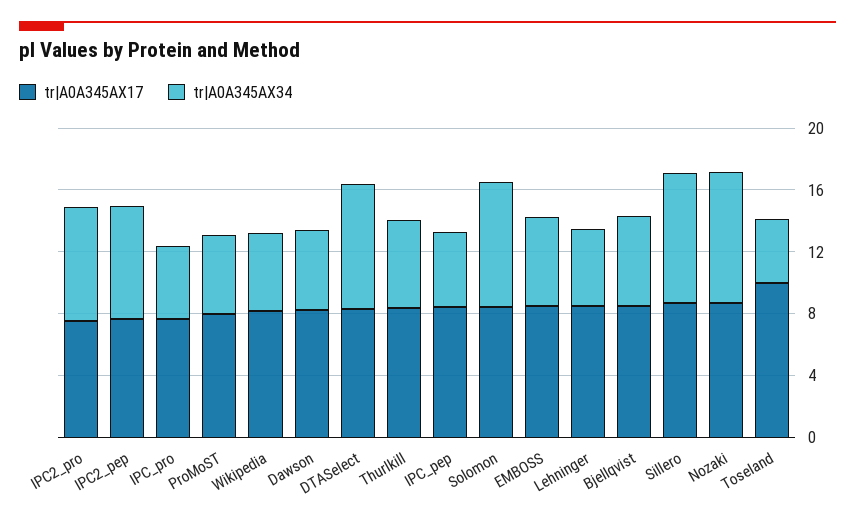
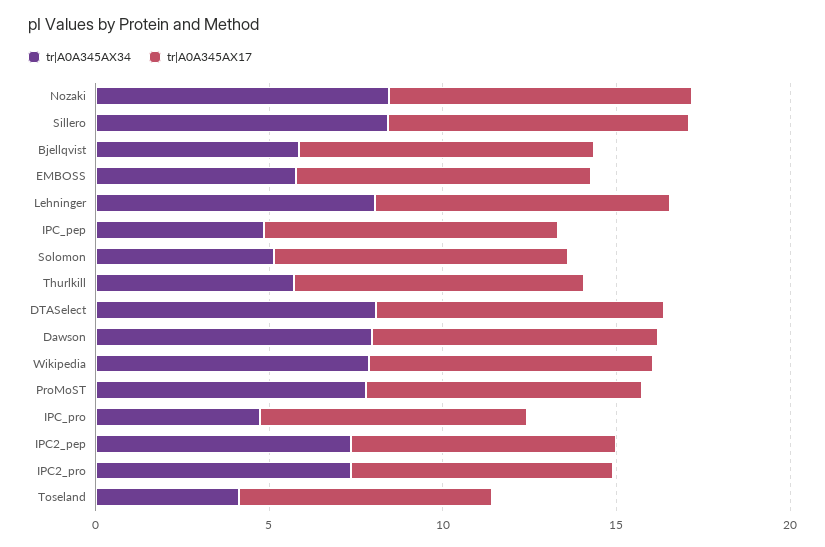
  {
    "tr|A0A345AX17": {
      "IPC2_pro": 8,
      "IPC2_pep": 8,
      "IPC_pro": 8,
      "ProMoST": 8,
      "Wikipedia": 8,
      "Dawson": 8,
      "DTASelect": 8,
      "Thurlkill": 8,
      "IPC_pep": 8,
      "Solomon": 8,
      "EMBOSS": 8,
      "Lehninger": 8,
      "Bjellqvist": 8,
      "Sillero": 9,
      "Nozaki": 9,
-     "Toseland": 10
+     "Toseland": 7
    },
    "tr|A0A345AX34": {
      "IPC2_pro": 7,
      "IPC2_pep": 7,
      "IPC_pro": 5,
-     "ProMoST": 5,
+     "ProMoST": 8,
-     "Wikipedia": 5,
+     "Wikipedia": 8,
-     "Dawson": 5,
+     "Dawson": 8,
      "DTASelect": 8,
      "Thurlkill": 6,
      "IPC_pep": 5,
-     "Solomon": 8,
+     "Solomon": 5,
      "EMBOSS": 6,
-     "Lehninger": 5,
+     "Lehninger": 8,
      "Bjellqvist": 6,
      "Sillero": 8,
      "Nozaki": 8,
      "Toseland": 4
    }
  }

